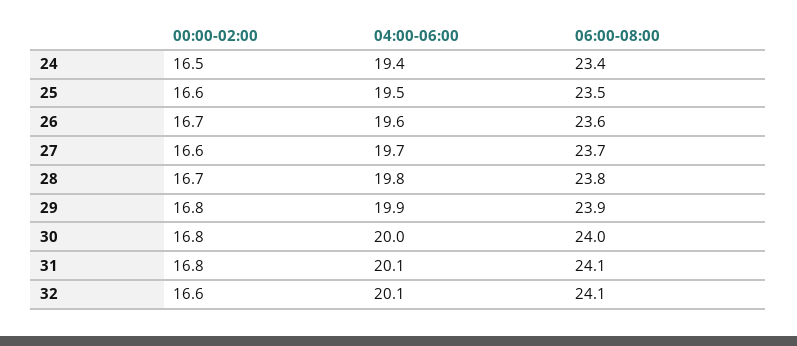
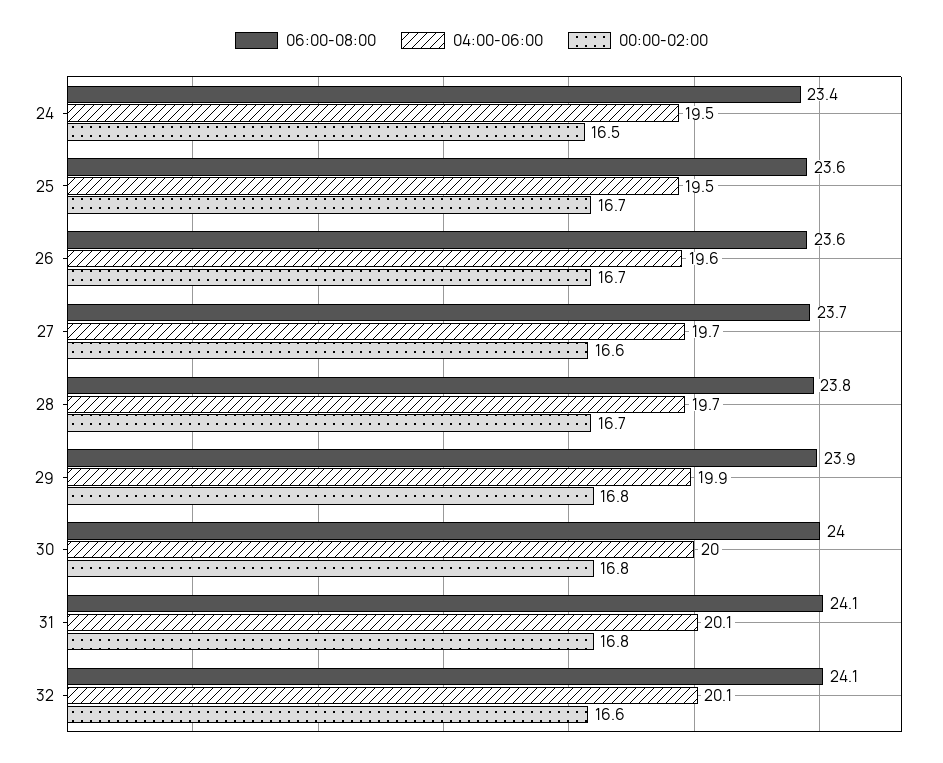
  {
    "00:00-02:00": {
      "24": 16.5,
-     "25": 16.6,
+     "25": 16.7,
      "26": 16.7,
      "27": 16.6,
      "28": 16.7,
      "29": 16.8,
      "30": 16.8,
      "31": 16.8,
      "32": 16.6
    },
    "04:00-06:00": {
-     "24": 19.4,
+     "24": 19.5,
      "25": 19.5,
      "26": 19.6,
      "27": 19.7,
-     "28": 19.8,
+     "28": 19.7,
      "29": 19.9,
      "30": 20,
      "31": 20.1,
      "32": 20.1
    },
    "06:00-08:00": {
      "24": 23.4,
-     "25": 23.5,
+     "25": 23.6,
      "26": 23.6,
      "27": 23.7,
      "28": 23.8,
      "29": 23.9,
      "30": 24,
      "31": 24.1,
      "32": 24.1
    }
  }

